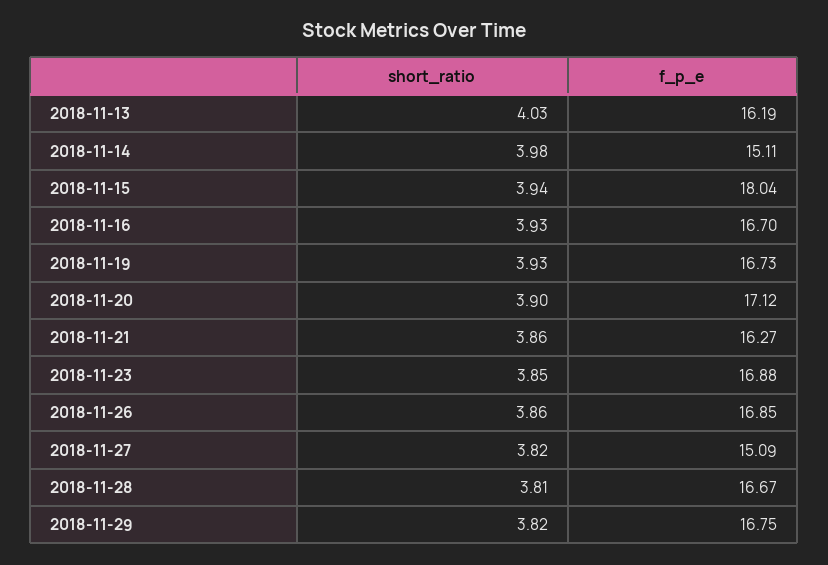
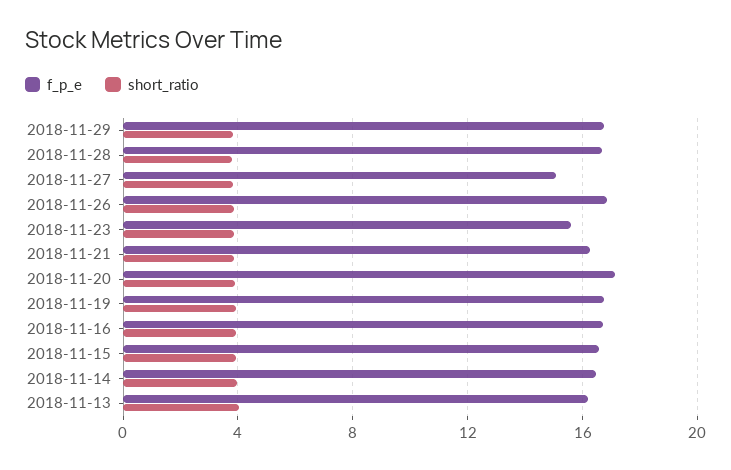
  {
    "short_ratio": {
      "2018-11-13": 4.03,
      "2018-11-14": 3.98,
      "2018-11-15": 3.94,
      "2018-11-16": 3.93,
      "2018-11-19": 3.93,
      "2018-11-20": 3.9,
      "2018-11-21": 3.86,
      "2018-11-23": 3.85,
      "2018-11-26": 3.86,
      "2018-11-27": 3.82,
      "2018-11-28": 3.81,
      "2018-11-29": 3.82
    },
    "f_p_e": {
      "2018-11-13": 16.19,
-     "2018-11-14": 15.11,
+     "2018-11-14": 16.5,
-     "2018-11-15": 18.04,
+     "2018-11-15": 16.5,
      "2018-11-16": 16.7,
      "2018-11-19": 16.73,
      "2018-11-20": 17.12,
      "2018-11-21": 16.27,
-     "2018-11-23": 16.88,
+     "2018-11-23": 15.5,
      "2018-11-26": 16.85,
      "2018-11-27": 15.09,
      "2018-11-28": 16.67,
      "2018-11-29": 16.75
    }
  }

